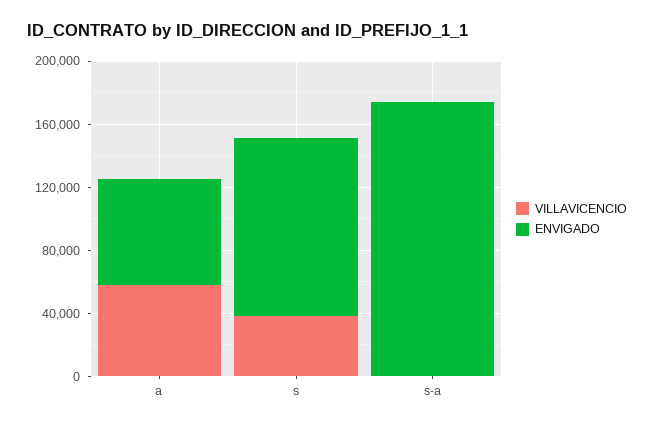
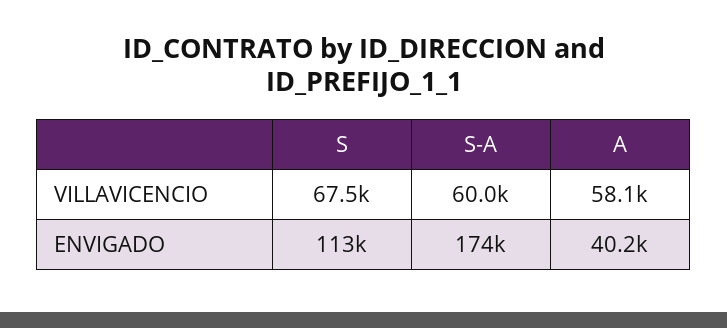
  {
    "VILLAVICENCIO": {
      "a": 58100,
-     "s": 40000,
+     "s": 67500,
-     "s-a": 0
+     "s-a": 60000
    },
    "ENVIGADO": {
-     "a": 70000,
+     "a": 40200,
      "s": 113000,
      "s-a": 174000
    }
  }

